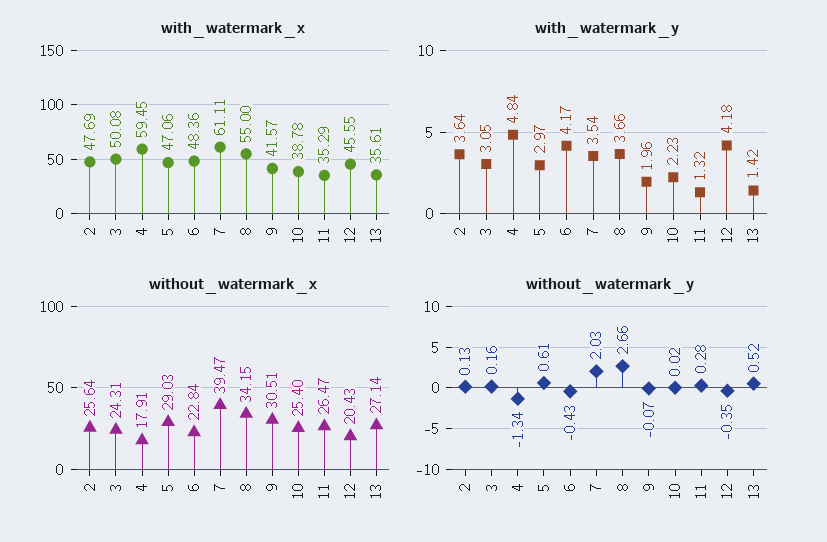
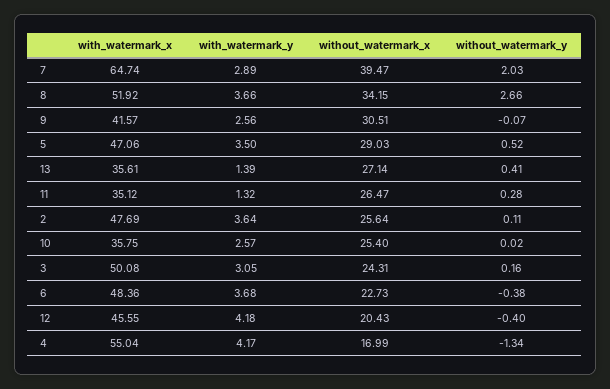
  {
    "with_watermark_x": {
      "2": 47.69,
      "3": 50.08,
-     "4": 59.45,
+     "4": 55.04,
      "5": 47.06,
      "6": 48.36,
-     "7": 61.11,
+     "7": 64.74,
-     "8": 55,
+     "8": 51.92,
      "9": 41.57,
-     "10": 38.78,
+     "10": 35.75,
-     "11": 35.29,
+     "11": 35.12,
      "12": 45.55,
      "13": 35.61
    },
    "with_watermark_y": {
      "2": 3.64,
      "3": 3.05,
-     "4": 4.84,
+     "4": 4.17,
-     "5": 2.97,
+     "5": 3.5,
-     "6": 4.17,
+     "6": 3.68,
-     "7": 3.54,
+     "7": 2.89,
      "8": 3.66,
-     "9": 1.96,
+     "9": 2.56,
-     "10": 2.23,
+     "10": 2.57,
      "11": 1.32,
      "12": 4.18,
-     "13": 1.42
+     "13": 1.39
    },
    "without_watermark_x": {
      "2": 25.64,
      "3": 24.31,
-     "4": 17.91,
+     "4": 16.99,
      "5": 29.03,
-     "6": 22.84,
+     "6": 22.73,
      "7": 39.47,
      "8": 34.15,
      "9": 30.51,
      "10": 25.4,
      "11": 26.47,
      "12": 20.43,
      "13": 27.14
    },
    "without_watermark_y": {
-     "2": 0.13,
+     "2": 0.11,
      "3": 0.16,
      "4": -1.34,
-     "5": 0.61,
+     "5": 0.52,
-     "6": -0.43,
+     "6": -0.38,
      "7": 2.03,
      "8": 2.66,
      "9": -0.07,
      "10": 0.02,
      "11": 0.28,
-     "12": -0.35,
+     "12": -0.4,
-     "13": 0.52
+     "13": 0.41
    }
  }

